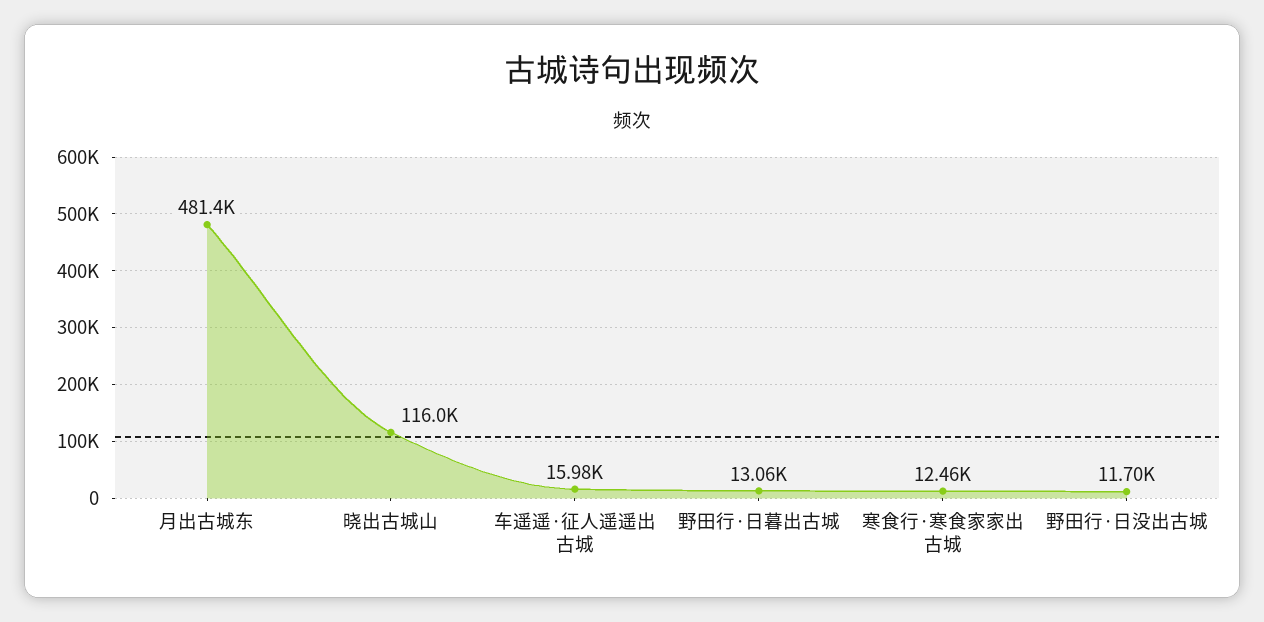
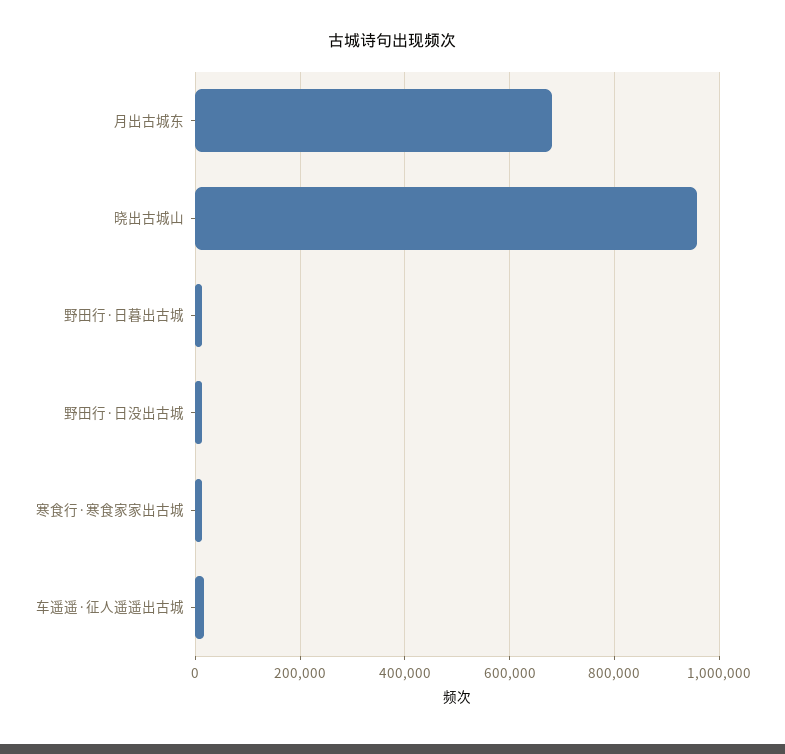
  {
-   "月出古城东": 481400,
+   "月出古城东": 680000,
-   "晓出古城山": 116000,
+   "晓出古城山": 960000,
    "车遥遥·征人遥遥出古城": 15980,
    "野田行·日暮出古城": 13060,
    "寒食行·寒食家家出古城": 12460,
    "野田行·日没出古城": 11700
  }

